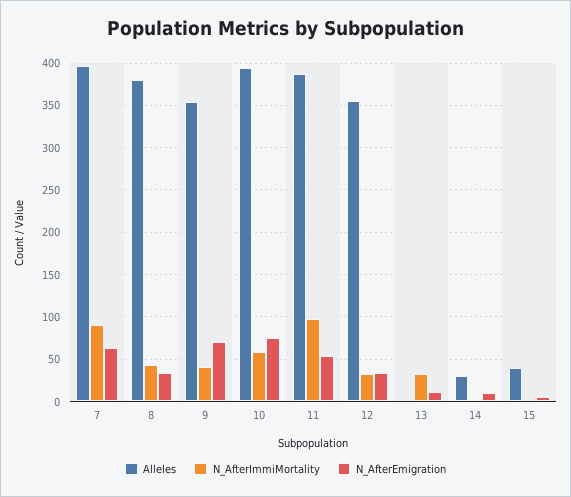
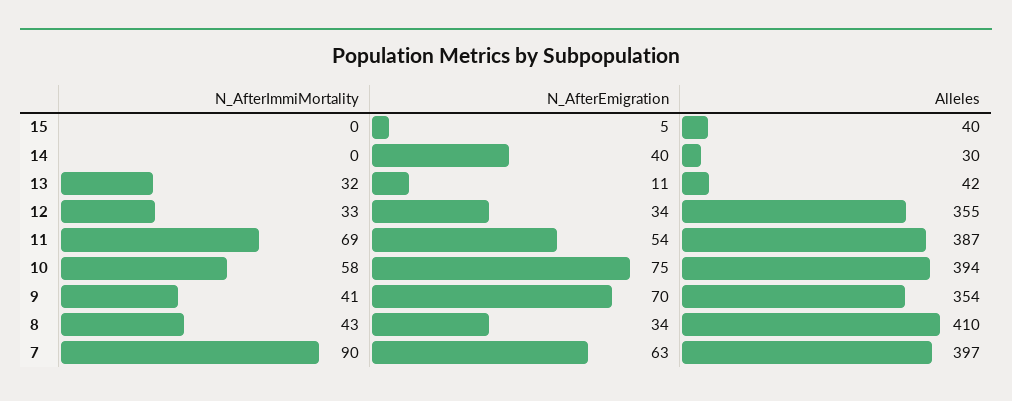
  {
    "Alleles": {
      "7": 397,
-     "8": 380,
+     "8": 410,
      "9": 354,
      "10": 394,
      "11": 387,
      "12": 355,
-     "13": 0,
+     "13": 42,
      "14": 30,
      "15": 40
    },
    "N_AfterImmiMortality": {
      "7": 90,
      "8": 43,
      "9": 41,
      "10": 58,
-     "11": 100,
+     "11": 69,
      "12": 33,
      "13": 32,
      "14": 0,
      "15": 0
    },
    "N_AfterEmigration": {
      "7": 63,
      "8": 34,
      "9": 70,
      "10": 75,
      "11": 54,
      "12": 34,
      "13": 11,
-     "14": 10,
+     "14": 40,
      "15": 5
    }
  }

